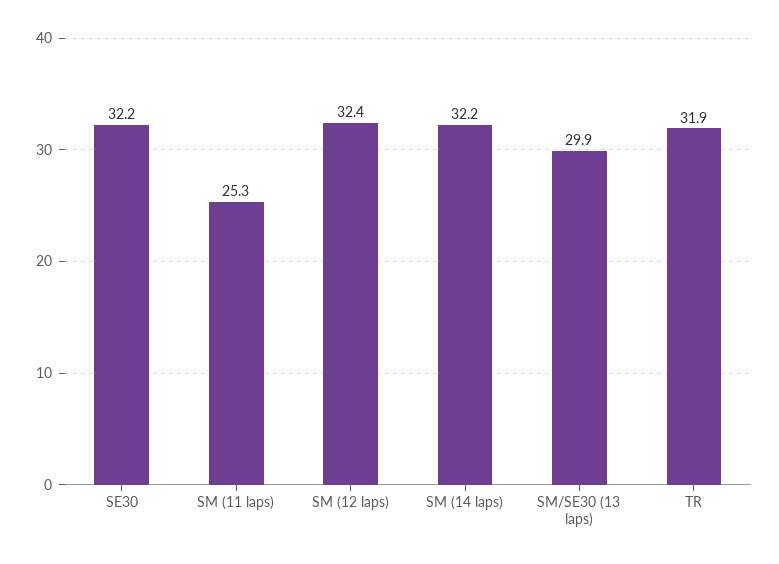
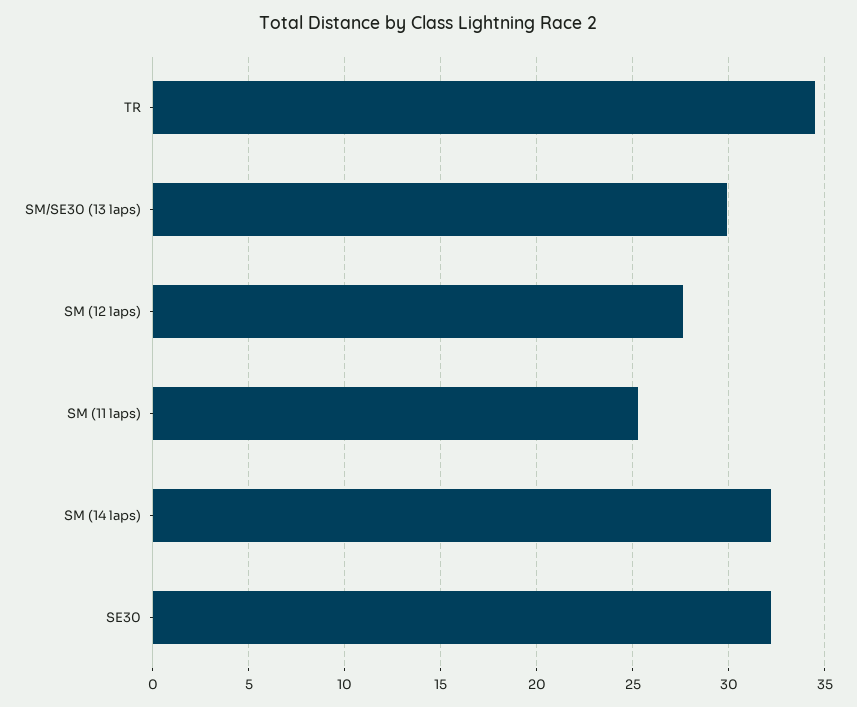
  {
    "SE30": 32.2,
    "SM (11 laps)": 25.3,
-   "SM (12 laps)": 32.4,
+   "SM (12 laps)": 27.5,
    "SM (14 laps)": 32.2,
    "SM/SE30 (13 laps)": 29.9,
-   "TR": 31.9
+   "TR": 34.5
  }

